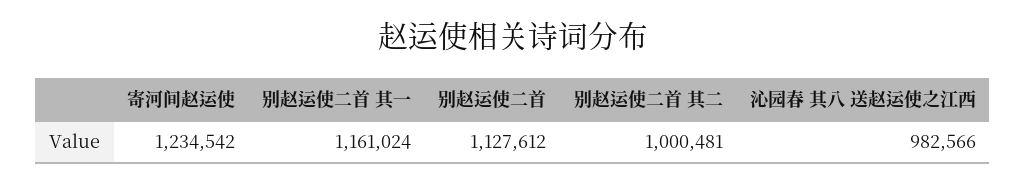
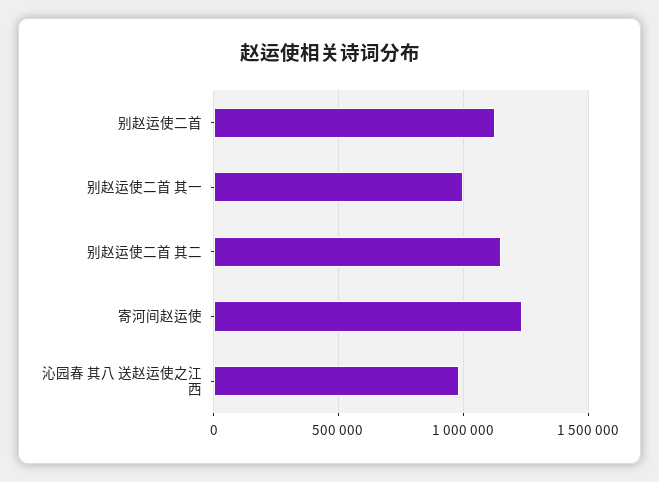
  {
    "寄河间赵运使": 1234542,
-   "别赵运使二首 其一": 1161024,
+   "别赵运使二首 其一": 1000000,
    "别赵运使二首": 1127612,
-   "别赵运使二首 其二": 1000481,
+   "别赵运使二首 其二": 1150000,
    "沁园春 其八 送赵运使之江西": 982566
  }

